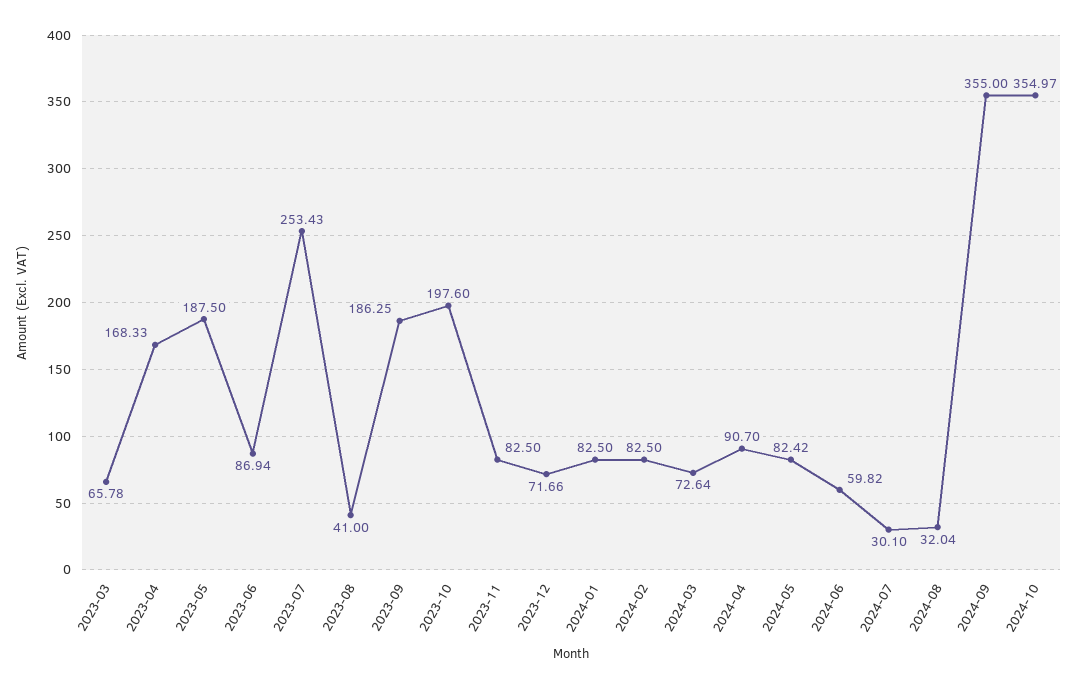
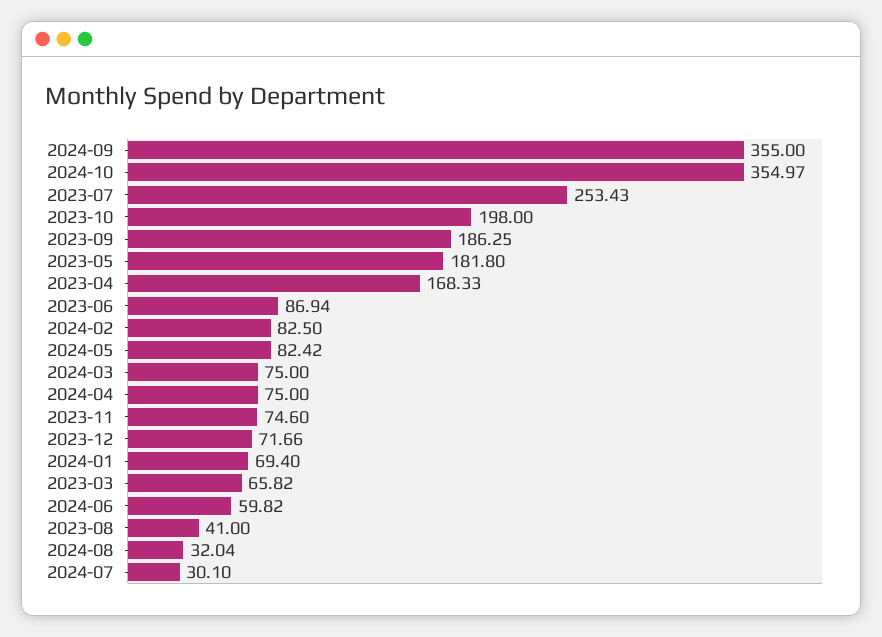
  {
-   "2023-03": 65.78,
+   "2023-03": 65.82,
    "2023-04": 168.33,
-   "2023-05": 187.5,
+   "2023-05": 181.8,
    "2023-06": 86.94,
    "2023-07": 253.43,
    "2023-08": 41,
    "2023-09": 186.25,
-   "2023-10": 197.6,
+   "2023-10": 198,
-   "2023-11": 82.5,
+   "2023-11": 74.6,
    "2023-12": 71.66,
-   "2024-01": 82.5,
+   "2024-01": 69.4,
    "2024-02": 82.5,
-   "2024-03": 72.64,
+   "2024-03": 75,
-   "2024-04": 90.7,
+   "2024-04": 75,
    "2024-05": 82.42,
    "2024-06": 59.82,
    "2024-07": 30.1,
    "2024-08": 32.04,
    "2024-09": 355,
    "2024-10": 354.97
  }

